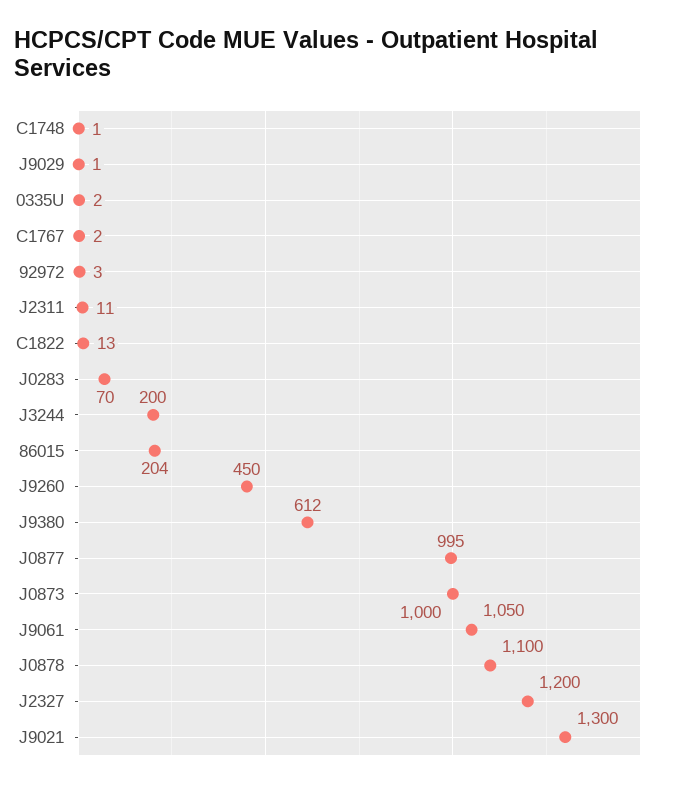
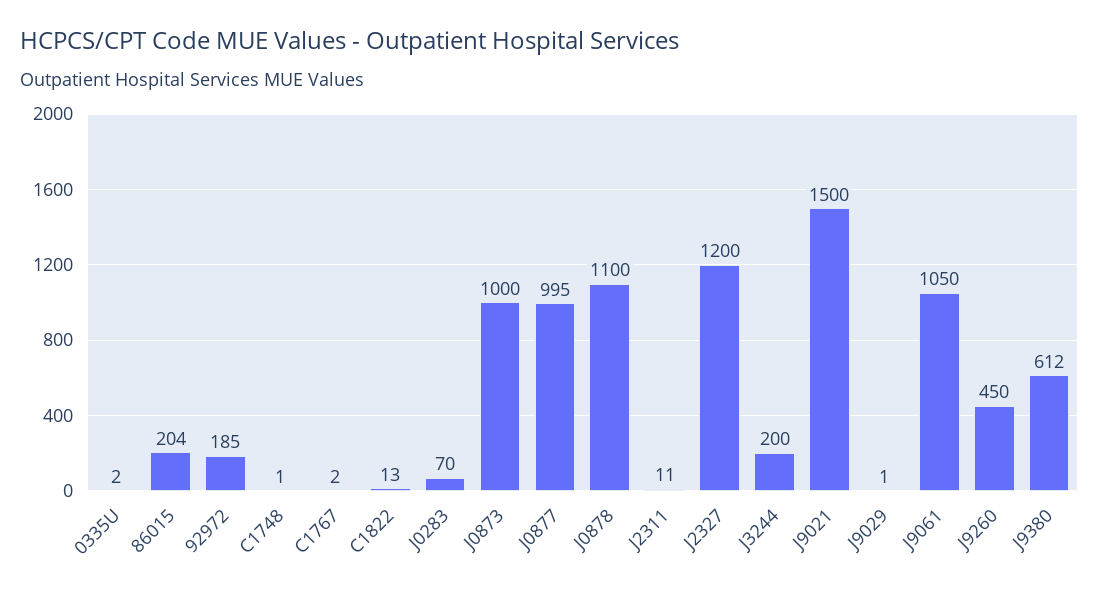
  {
    "C1748": 1,
    "J9029": 1,
    "0335U": 2,
    "C1767": 2,
-   "92972": 3,
+   "92972": 185,
    "J2311": 11,
    "C1822": 13,
    "J0283": 70,
    "J3244": 200,
    "86015": 204,
    "J9260": 450,
    "J9380": 612,
    "J0877": 995,
    "J0873": 1000,
    "J9061": 1050,
    "J0878": 1100,
    "J2327": 1200,
-   "J9021": 1300
+   "J9021": 1500
  }

